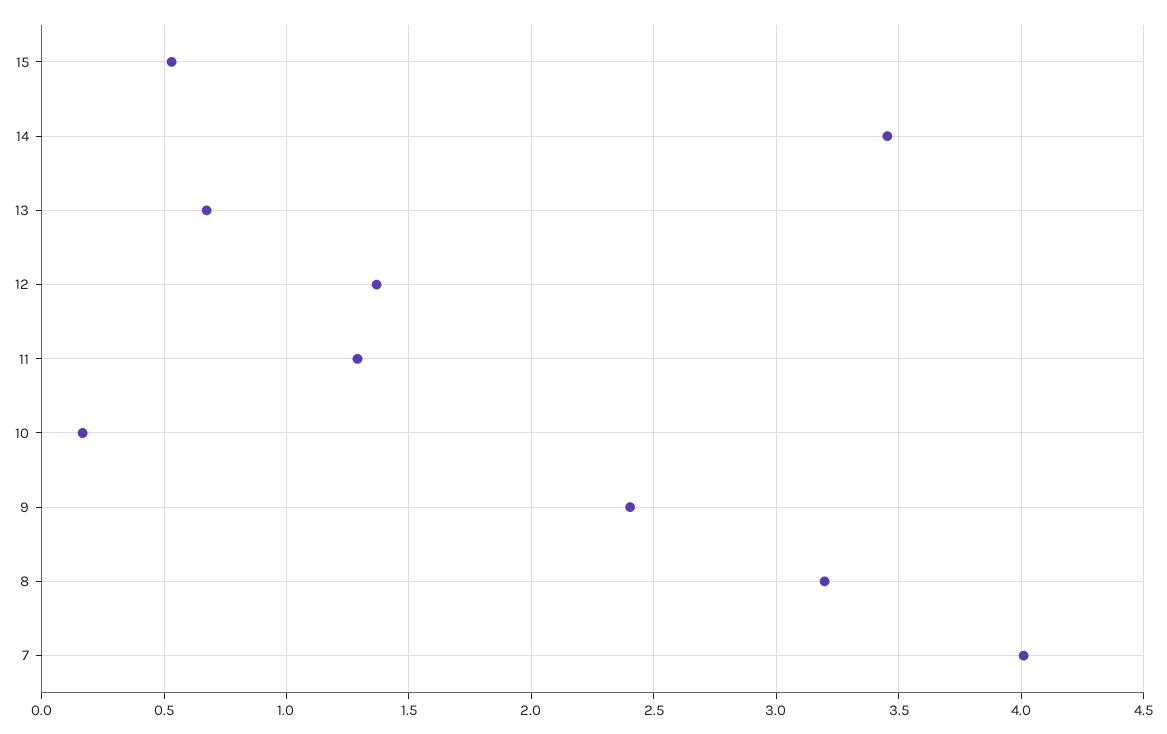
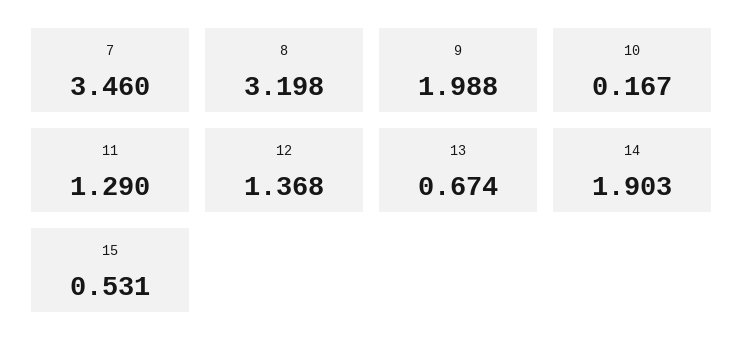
  {
    "15": 0.531,
-   "14": 3.45,
+   "14": 1.903,
    "13": 0.674,
    "12": 1.368,
    "11": 1.29,
    "10": 0.167,
-   "9": 2.4,
+   "9": 1.988,
    "8": 3.198,
-   "7": 4
+   "7": 3.46
  }

